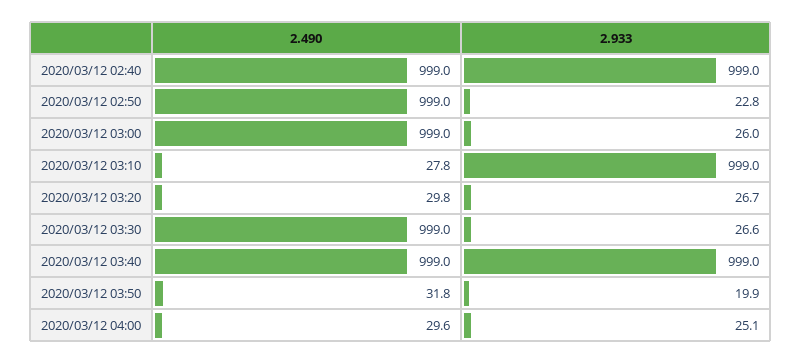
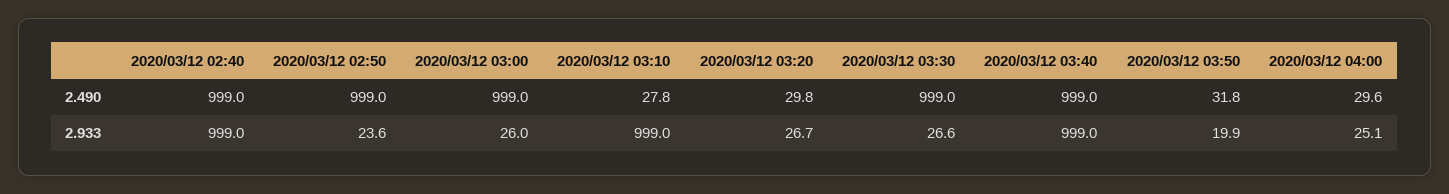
  {
    "2.490": {
      "2020/03/12 02:40": 999,
      "2020/03/12 02:50": 999,
      "2020/03/12 03:00": 999,
      "2020/03/12 03:10": 27.8,
      "2020/03/12 03:20": 29.8,
      "2020/03/12 03:30": 999,
      "2020/03/12 03:40": 999,
      "2020/03/12 03:50": 31.8,
      "2020/03/12 04:00": 29.6
    },
    "2.933": {
      "2020/03/12 02:40": 999,
-     "2020/03/12 02:50": 22.8,
+     "2020/03/12 02:50": 23.6,
      "2020/03/12 03:00": 26,
      "2020/03/12 03:10": 999,
      "2020/03/12 03:20": 26.7,
      "2020/03/12 03:30": 26.6,
      "2020/03/12 03:40": 999,
      "2020/03/12 03:50": 19.9,
      "2020/03/12 04:00": 25.1
    }
  }

